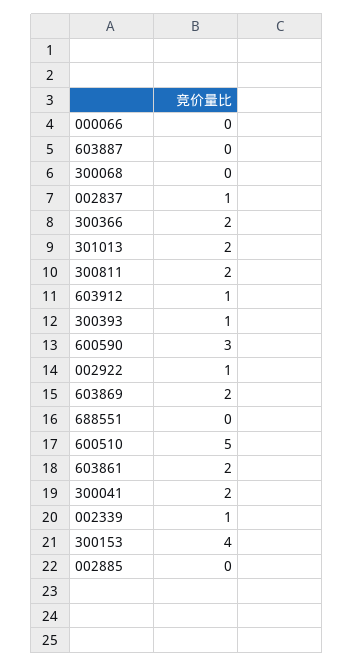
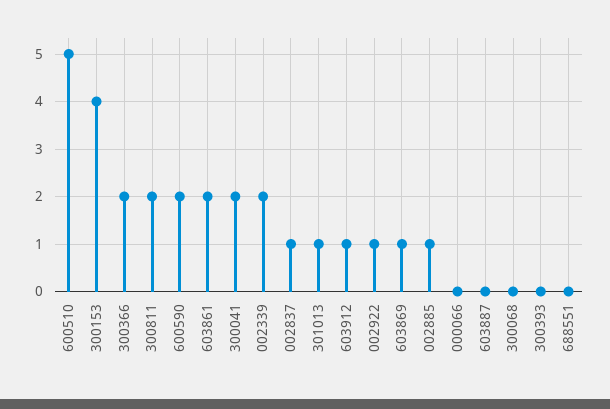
  {
    "000066": 0,
    "603887": 0,
    "300068": 0,
    "002837": 1,
    "300366": 2,
-   "301013": 2,
+   "301013": 1,
    "300811": 2,
    "603912": 1,
-   "300393": 1,
+   "300393": 0,
-   "600590": 3,
+   "600590": 2,
    "002922": 1,
-   "603869": 2,
+   "603869": 1,
    "688551": 0,
    "600510": 5,
    "603861": 2,
    "300041": 2,
-   "002339": 1,
+   "002339": 2,
    "300153": 4,
-   "002885": 0
+   "002885": 1
  }

